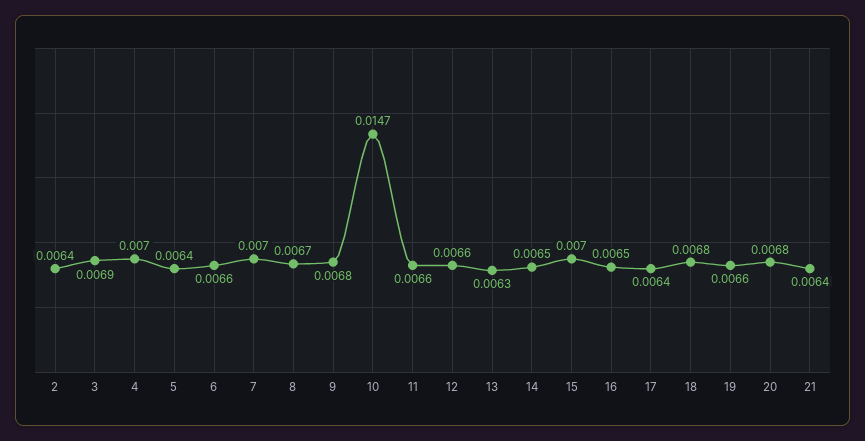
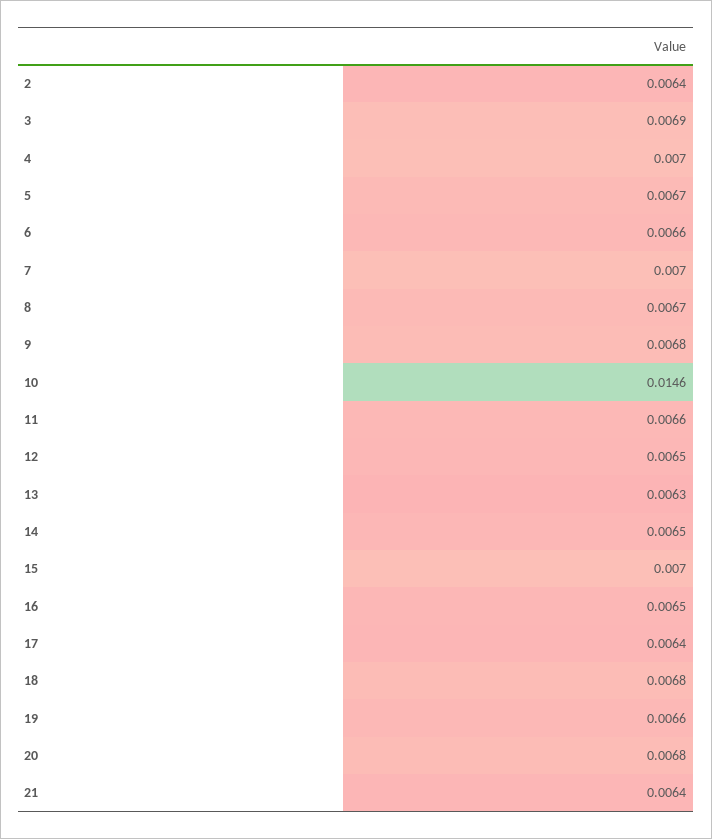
  {
    "2": 0.0064,
    "3": 0.0069,
    "4": 0.007,
-   "5": 0.0064,
+   "5": 0.0067,
    "6": 0.0066,
    "7": 0.007,
    "8": 0.0067,
    "9": 0.0068,
-   "10": 0.0147,
+   "10": 0.0146,
    "11": 0.0066,
-   "12": 0.0066,
+   "12": 0.0065,
    "13": 0.0063,
    "14": 0.0065,
    "15": 0.007,
    "16": 0.0065,
    "17": 0.0064,
    "18": 0.0068,
    "19": 0.0066,
    "20": 0.0068,
    "21": 0.0064
  }

